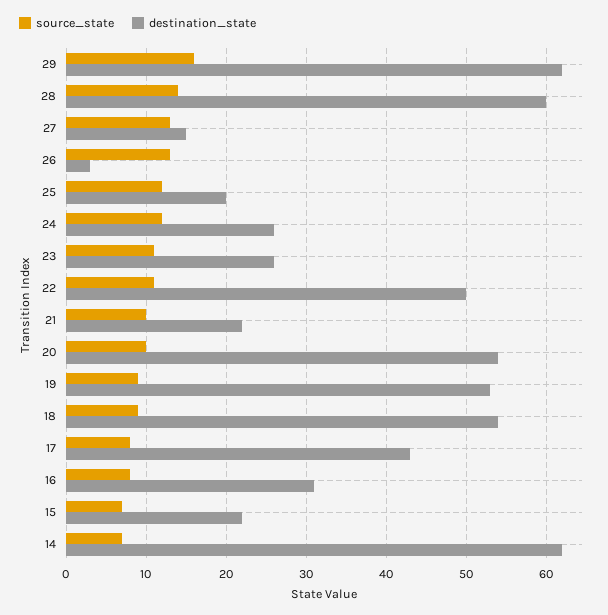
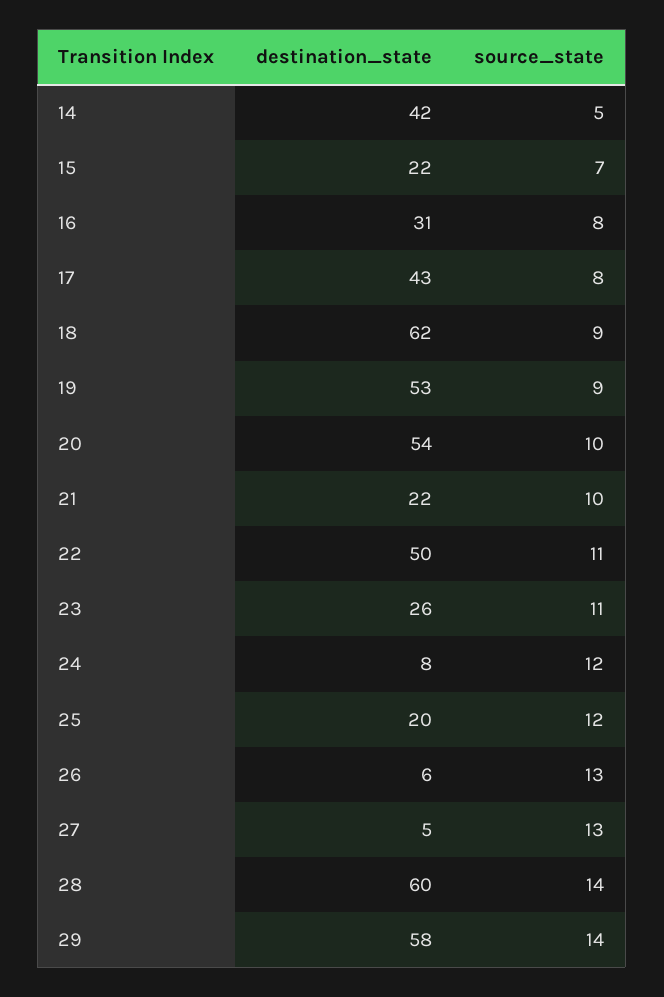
  {
    "source_state": {
-     "29": 16,
+     "29": 14,
      "28": 14,
      "27": 13,
      "26": 13,
      "25": 12,
      "24": 12,
      "23": 11,
      "22": 11,
      "21": 10,
      "20": 10,
      "19": 9,
      "18": 9,
      "17": 8,
      "16": 8,
      "15": 7,
-     "14": 7
+     "14": 5
    },
    "destination_state": {
-     "29": 62,
+     "29": 58,
      "28": 60,
-     "27": 15,
+     "27": 5,
-     "26": 3,
+     "26": 6,
      "25": 20,
-     "24": 26,
+     "24": 8,
      "23": 26,
      "22": 50,
      "21": 22,
      "20": 54,
      "19": 53,
-     "18": 54,
+     "18": 62,
      "17": 43,
      "16": 31,
      "15": 22,
-     "14": 62
+     "14": 42
    }
  }

